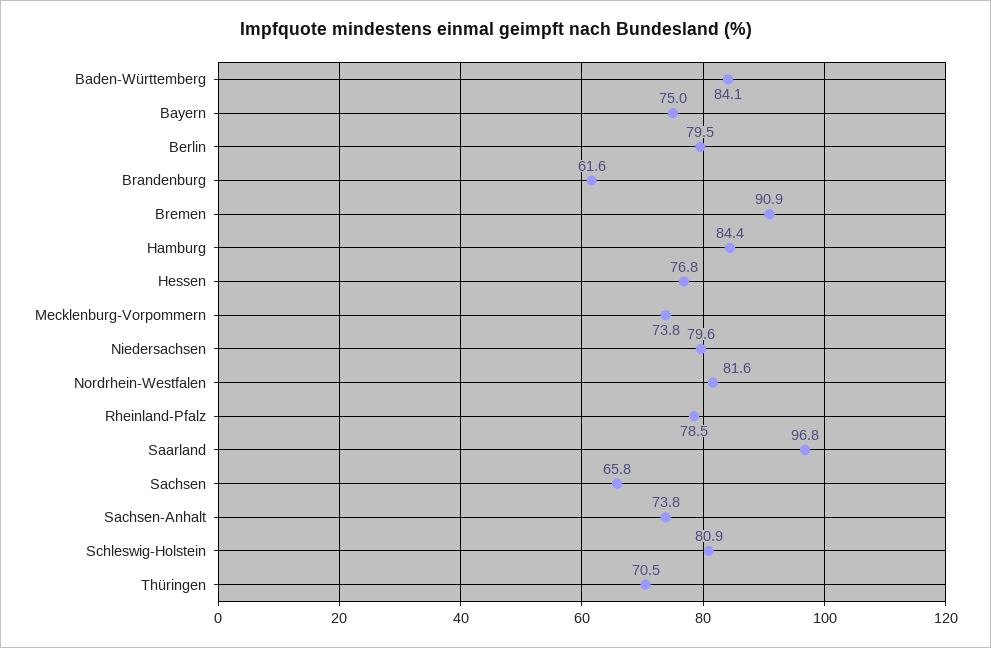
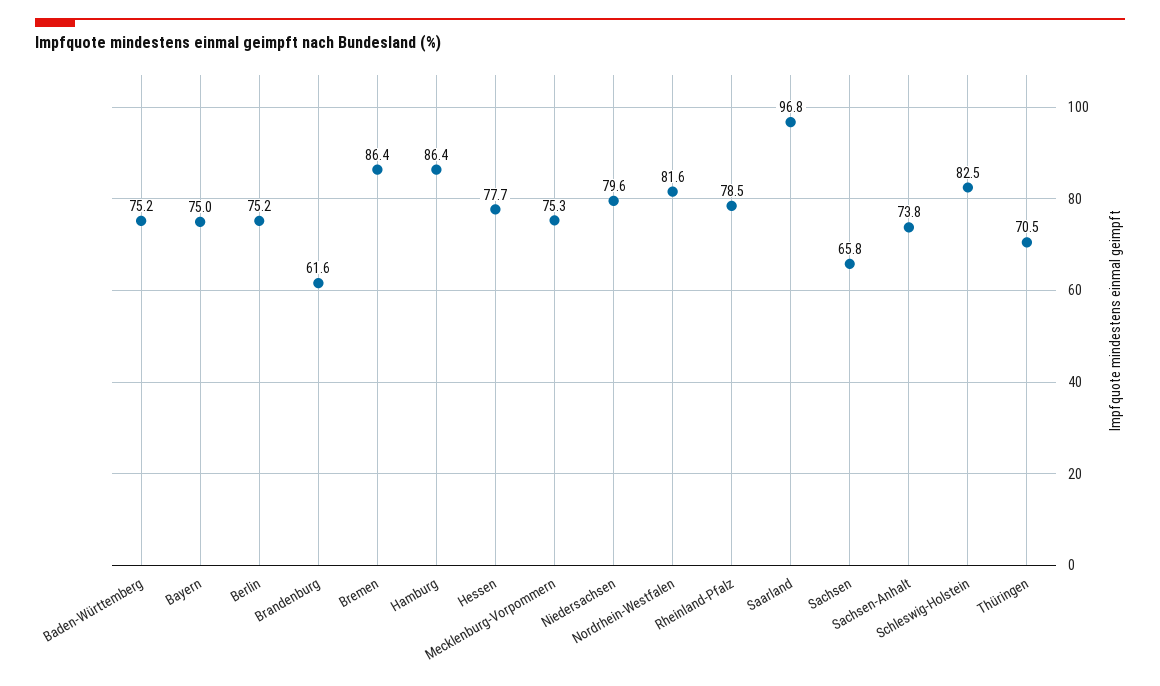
  {
-   "Baden-Württemberg": 84.1,
+   "Baden-Württemberg": 75.2,
    "Bayern": 75,
-   "Berlin": 79.5,
+   "Berlin": 75.2,
    "Brandenburg": 61.6,
-   "Bremen": 90.9,
+   "Bremen": 86.4,
-   "Hamburg": 84.4,
+   "Hamburg": 86.4,
-   "Hessen": 76.8,
+   "Hessen": 77.7,
-   "Mecklenburg-Vorpommern": 73.8,
+   "Mecklenburg-Vorpommern": 75.3,
    "Niedersachsen": 79.6,
    "Nordrhein-Westfalen": 81.6,
    "Rheinland-Pfalz": 78.5,
    "Saarland": 96.8,
    "Sachsen": 65.8,
    "Sachsen-Anhalt": 73.8,
-   "Schleswig-Holstein": 80.9,
+   "Schleswig-Holstein": 82.5,
    "Thüringen": 70.5
  }

